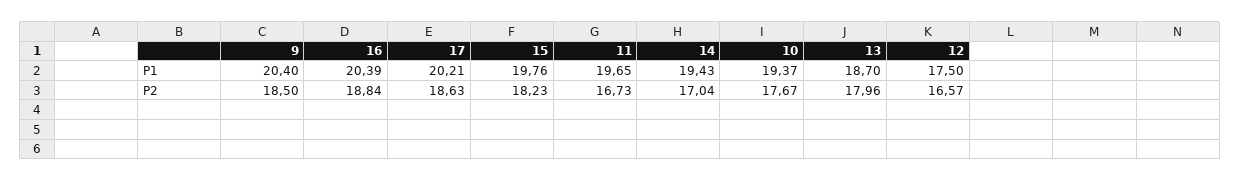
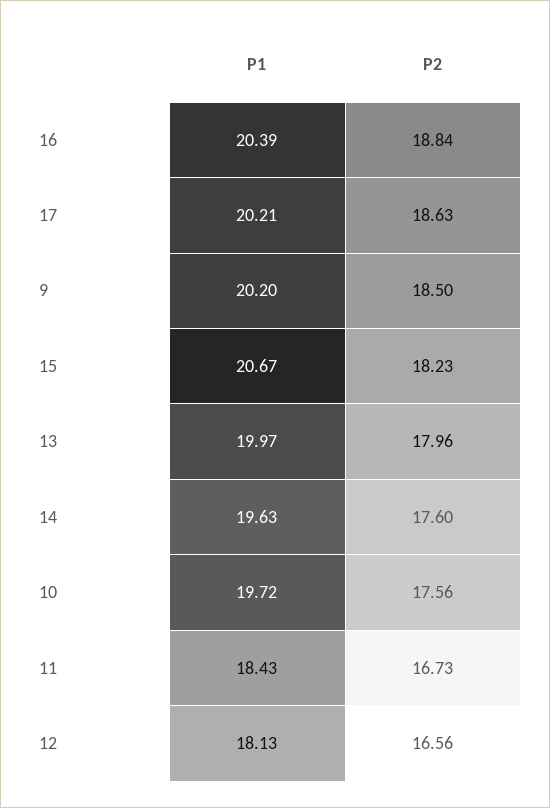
  {
    "9": {
-     "P1": 20.4,
+     "P1": 20.2,
      "P2": 18.5
    },
    "16": {
      "P1": 20.39,
      "P2": 18.84
    },
    "17": {
      "P1": 20.21,
      "P2": 18.63
    },
    "15": {
-     "P1": 19.76,
+     "P1": 20.67,
      "P2": 18.23
    },
    "11": {
-     "P1": 19.65,
+     "P1": 18.43,
      "P2": 16.73
    },
    "14": {
-     "P1": 19.43,
+     "P1": 19.63,
-     "P2": 17.04
+     "P2": 17.6
    },
    "10": {
-     "P1": 19.37,
+     "P1": 19.72,
-     "P2": 17.67
+     "P2": 17.56
    },
    "13": {
-     "P1": 18.7,
+     "P1": 19.97,
      "P2": 17.96
    },
    "12": {
-     "P1": 17.5,
+     "P1": 18.13,
-     "P2": 16.57
+     "P2": 16.56
    }
  }

